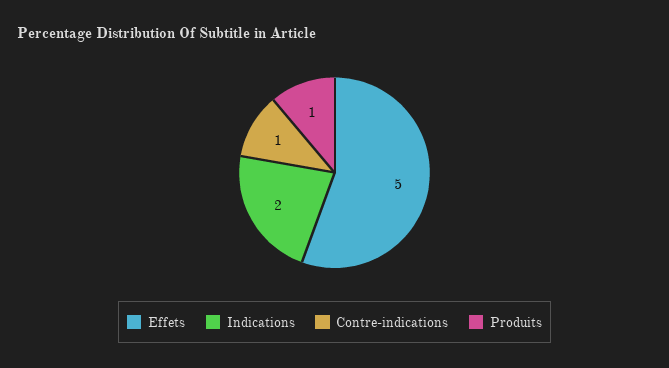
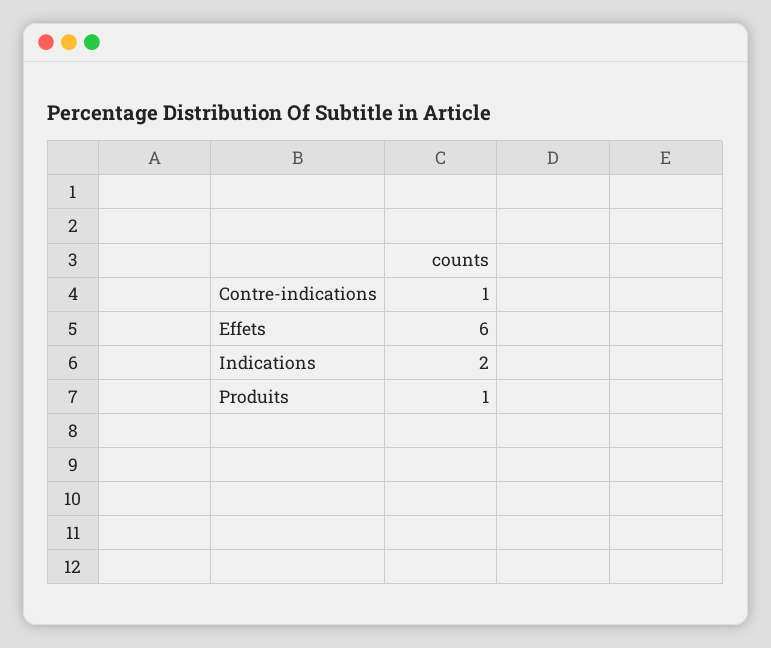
  {
-   "Effets": 5,
+   "Effets": 6,
    "Indications": 2,
    "Contre-indications": 1,
    "Produits": 1
  }

